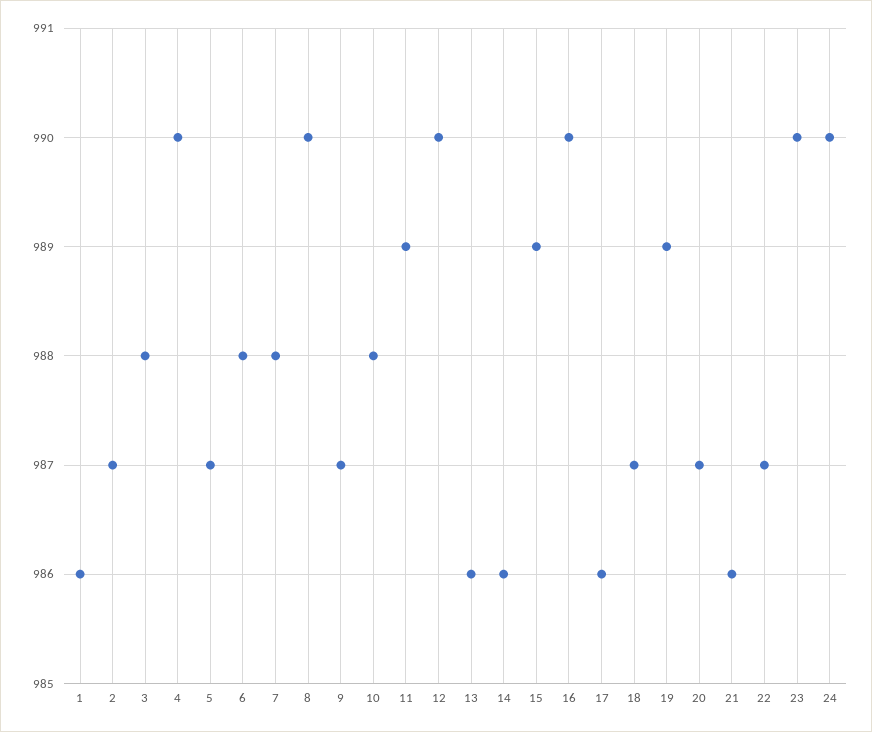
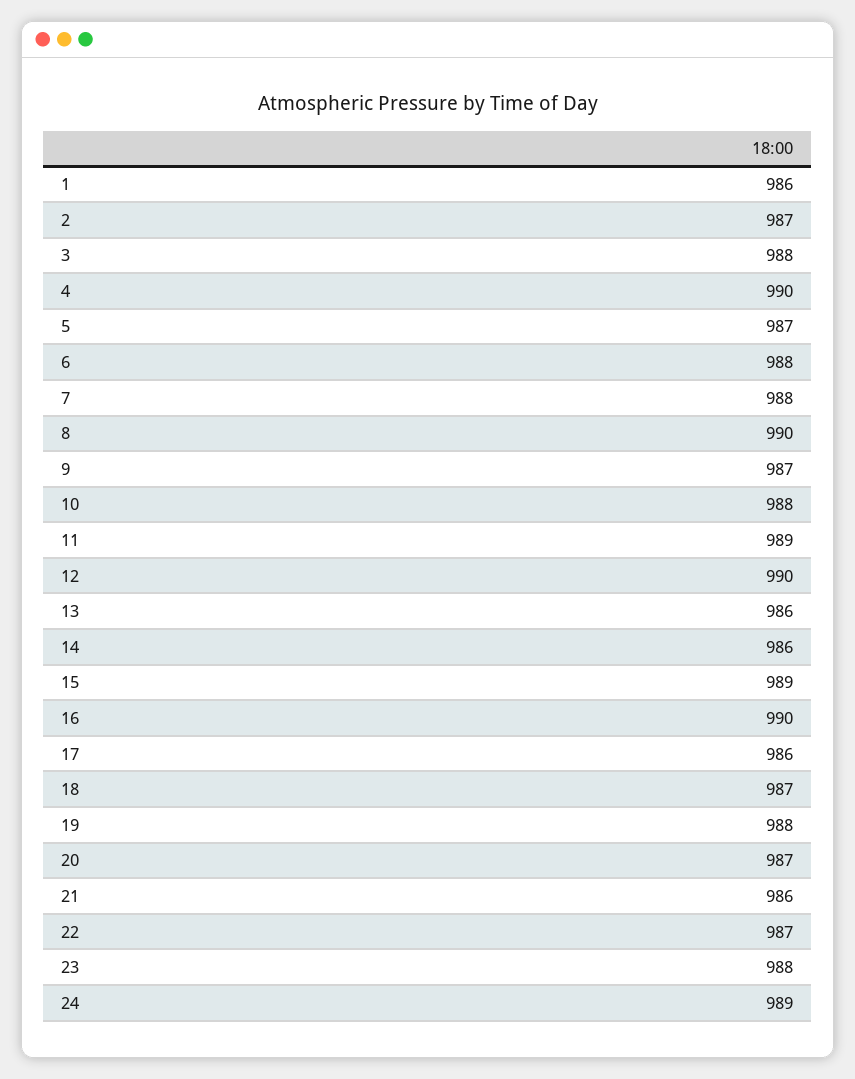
  {
    "1": 986,
    "2": 987,
    "3": 988,
    "4": 990,
    "5": 987,
    "6": 988,
    "7": 988,
    "8": 990,
    "9": 987,
    "10": 988,
    "11": 989,
    "12": 990,
    "13": 986,
    "14": 986,
    "15": 989,
    "16": 990,
    "17": 986,
    "18": 987,
-   "19": 989,
+   "19": 988,
    "20": 987,
    "21": 986,
    "22": 987,
-   "23": 990,
+   "23": 988,
-   "24": 990
+   "24": 989
  }

